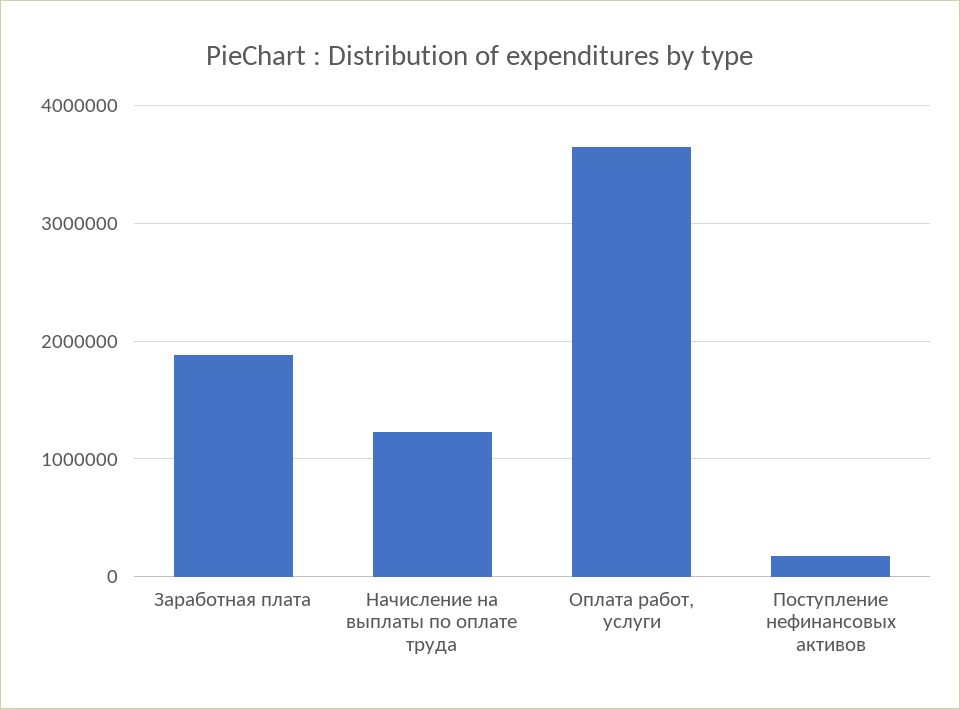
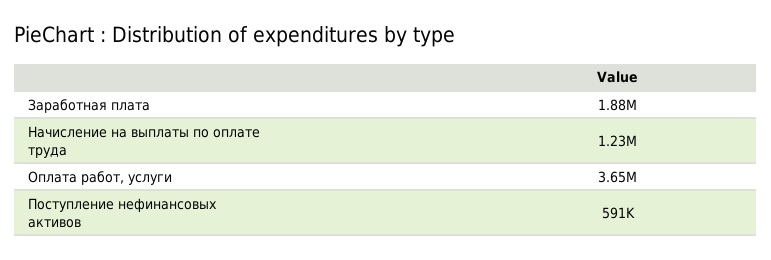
  {
    "Заработная плата": 1880000,
    "Начисление на выплаты по оплате труда": 1230000,
    "Оплата работ, услуги": 3650000,
-   "Поступление нефинансовых активов": 200000
+   "Поступление нефинансовых активов": 591000
  }

